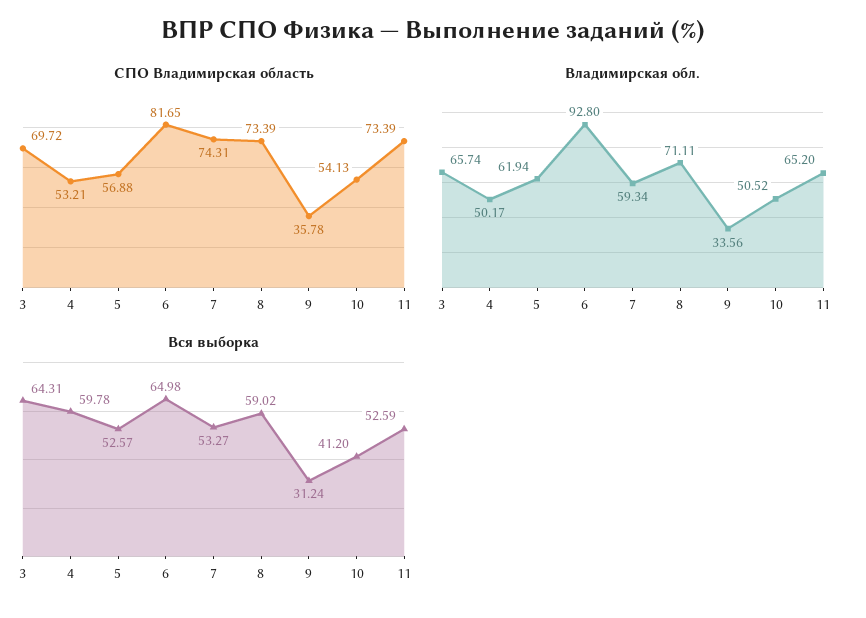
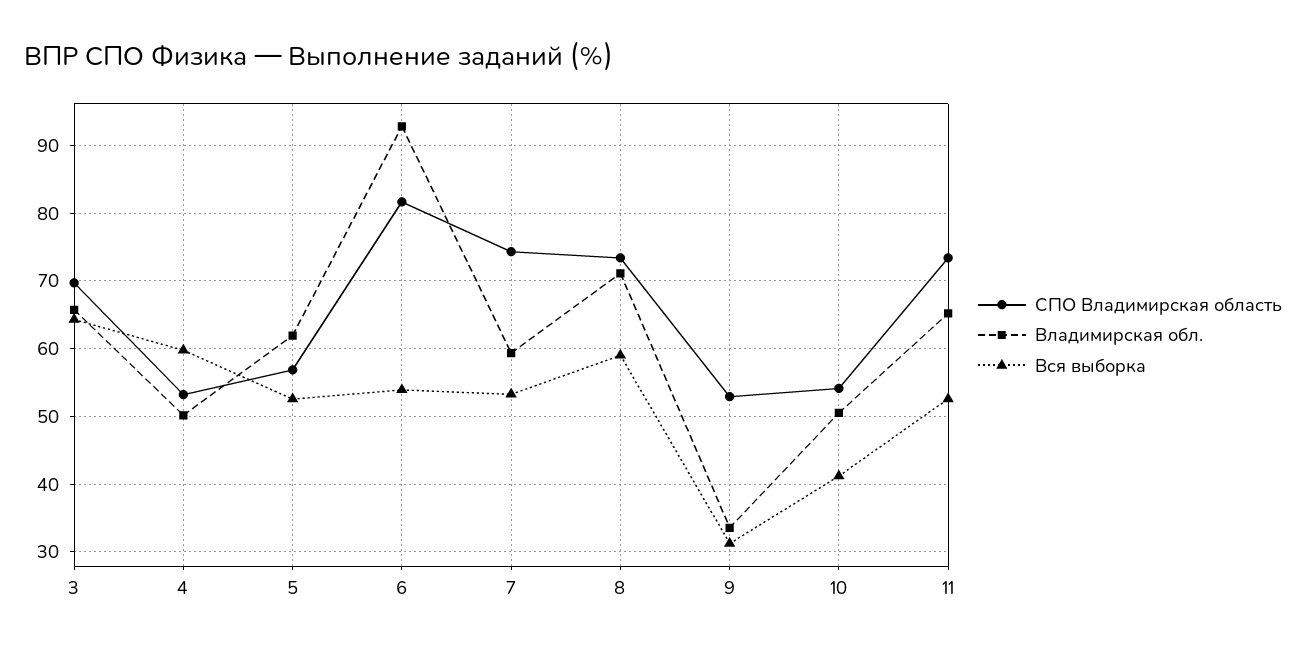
  {
    "СПО Владимирская область": {
      "3": 69.72,
      "4": 53.21,
      "5": 56.88,
      "6": 81.65,
      "7": 74.31,
      "8": 73.39,
-     "9": 35.78,
+     "9": 53,
      "10": 54.13,
      "11": 73.39
    },
    "Владимирская обл.": {
      "3": 65.74,
      "4": 50.17,
      "5": 61.94,
      "6": 92.8,
      "7": 59.34,
      "8": 71.11,
      "9": 33.56,
      "10": 50.52,
      "11": 65.2
    },
    "Вся выборка": {
      "3": 64.31,
      "4": 59.78,
      "5": 52.57,
-     "6": 64.98,
+     "6": 54,
      "7": 53.27,
      "8": 59.02,
      "9": 31.24,
      "10": 41.2,
      "11": 52.59
    }
  }

